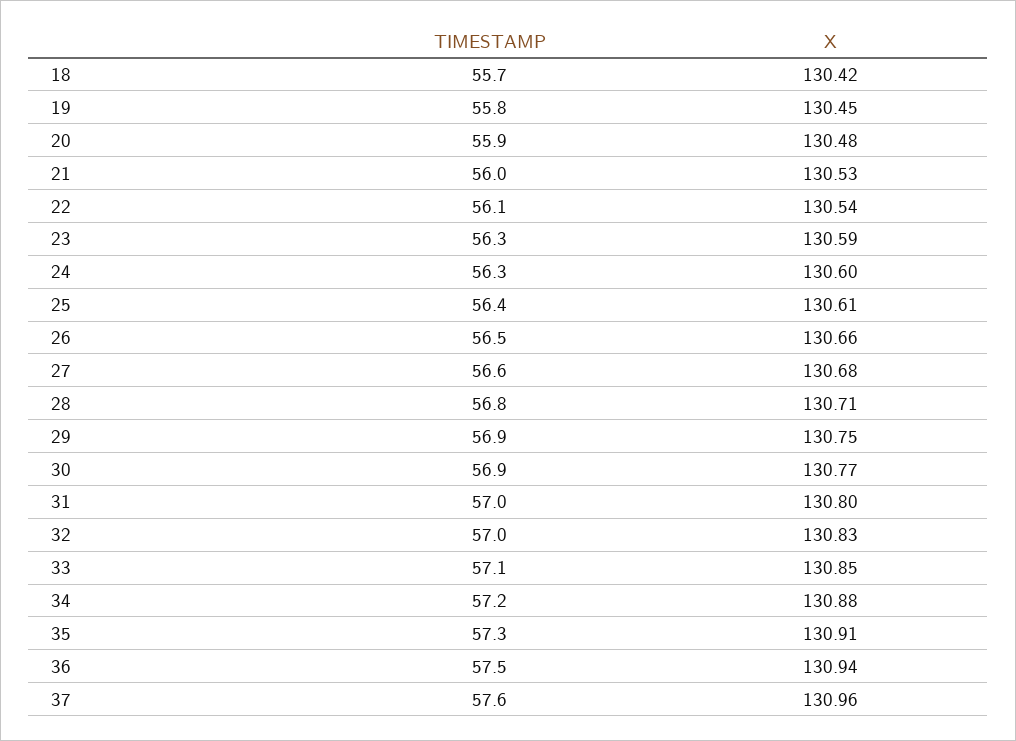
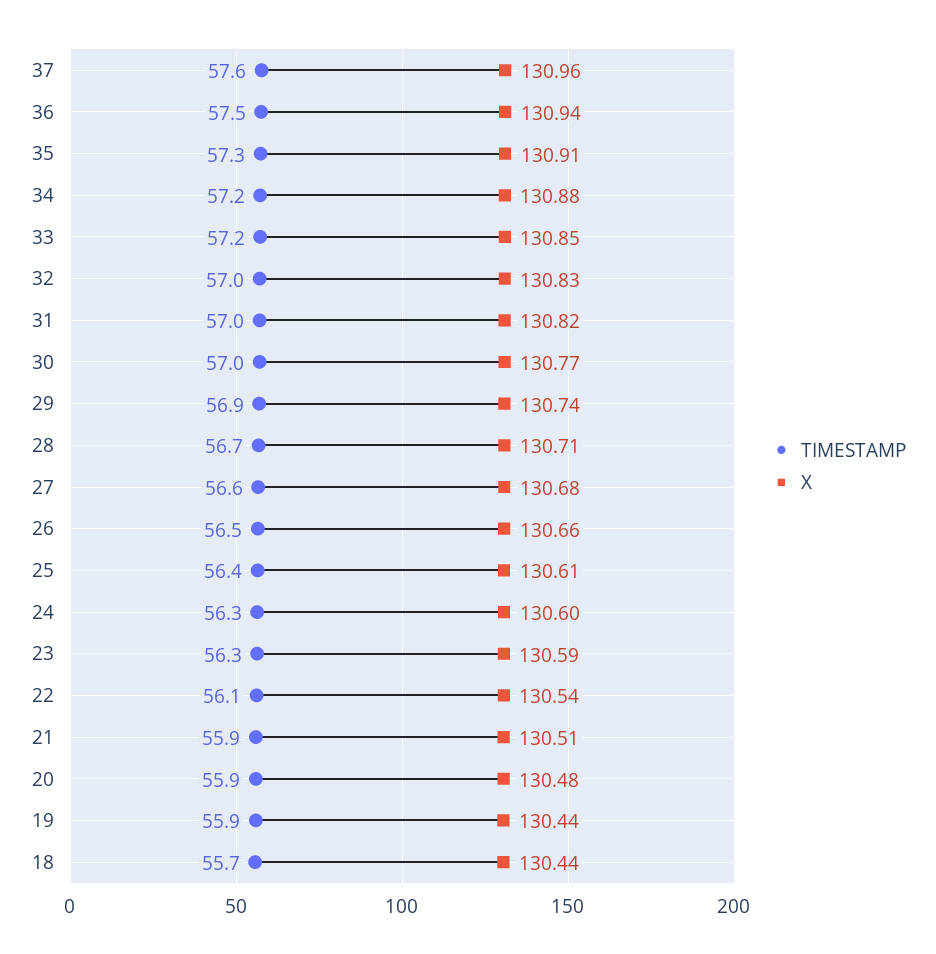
  {
    "TIMESTAMP": {
      "18": 55.7,
-     "19": 55.8,
+     "19": 55.9,
      "20": 55.9,
-     "21": 56,
+     "21": 55.9,
      "22": 56.1,
      "23": 56.3,
      "24": 56.3,
      "25": 56.4,
      "26": 56.5,
      "27": 56.6,
-     "28": 56.8,
+     "28": 56.7,
      "29": 56.9,
-     "30": 56.9,
+     "30": 57,
      "31": 57,
      "32": 57,
-     "33": 57.1,
+     "33": 57.2,
      "34": 57.2,
      "35": 57.3,
      "36": 57.5,
      "37": 57.6
    },
    "X": {
-     "18": 130.42,
+     "18": 130.44,
-     "19": 130.45,
+     "19": 130.44,
      "20": 130.48,
-     "21": 130.53,
+     "21": 130.51,
      "22": 130.54,
      "23": 130.59,
      "24": 130.6,
      "25": 130.61,
      "26": 130.66,
      "27": 130.68,
      "28": 130.71,
-     "29": 130.75,
+     "29": 130.74,
      "30": 130.77,
-     "31": 130.8,
+     "31": 130.82,
      "32": 130.83,
      "33": 130.85,
      "34": 130.88,
      "35": 130.91,
      "36": 130.94,
      "37": 130.96
    }
  }

